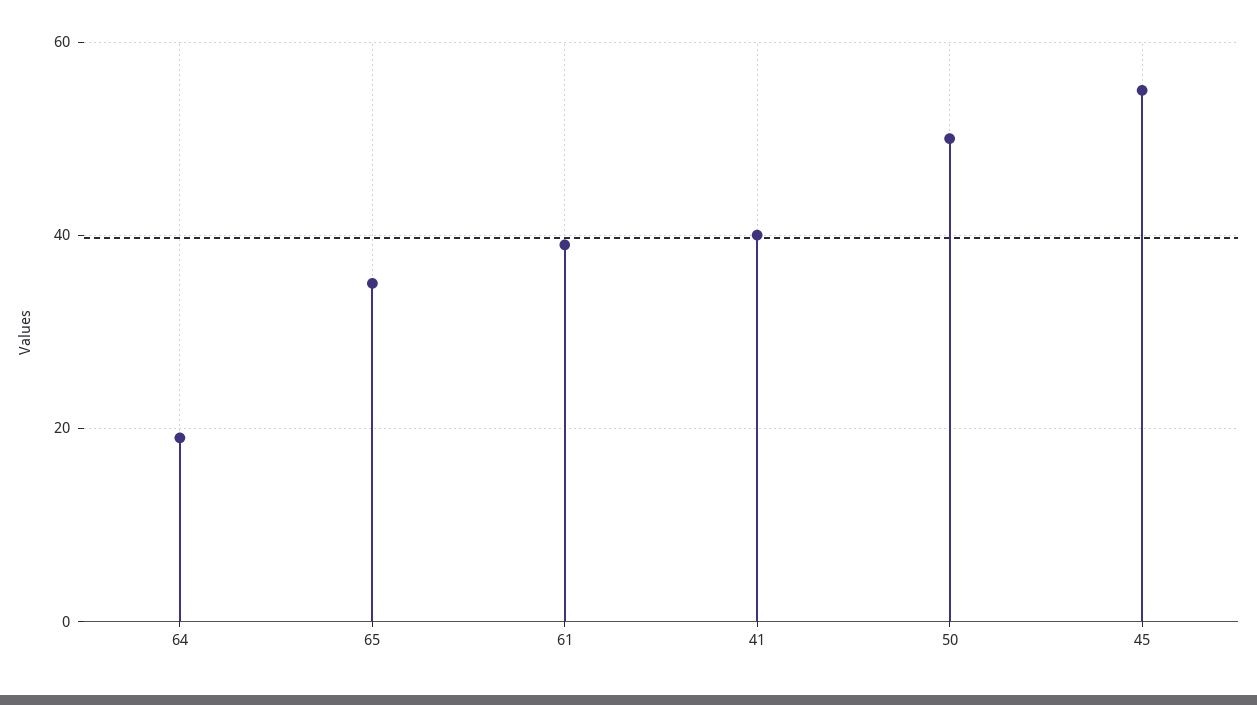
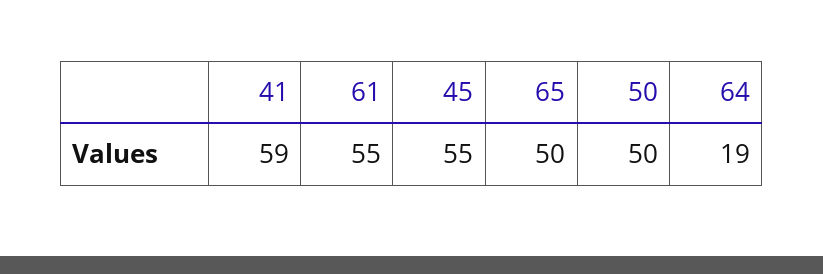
  {
    "64": 19,
-   "65": 35,
+   "65": 50,
-   "61": 40,
+   "61": 55,
-   "41": 40,
+   "41": 59,
    "50": 50,
    "45": 55
  }

